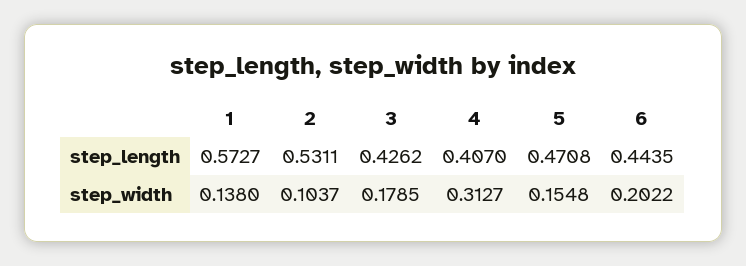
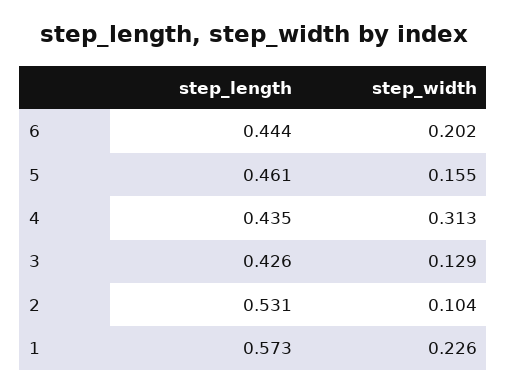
  {
    "1": {
      "step_length": 0.5727,
-     "step_width": 0.138
+     "step_width": 0.226
    },
    "2": {
      "step_length": 0.5311,
      "step_width": 0.1037
    },
    "3": {
      "step_length": 0.4262,
-     "step_width": 0.1785
+     "step_width": 0.129
    },
    "4": {
-     "step_length": 0.407,
+     "step_length": 0.435,
      "step_width": 0.3127
    },
    "5": {
-     "step_length": 0.4708,
+     "step_length": 0.461,
      "step_width": 0.1548
    },
    "6": {
      "step_length": 0.4435,
      "step_width": 0.2022
    }
  }

